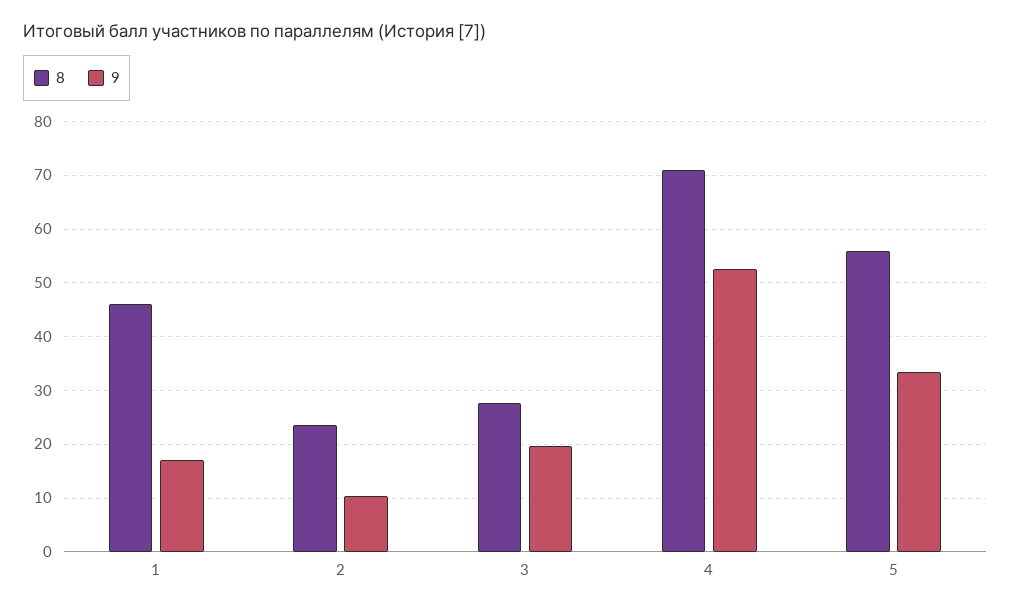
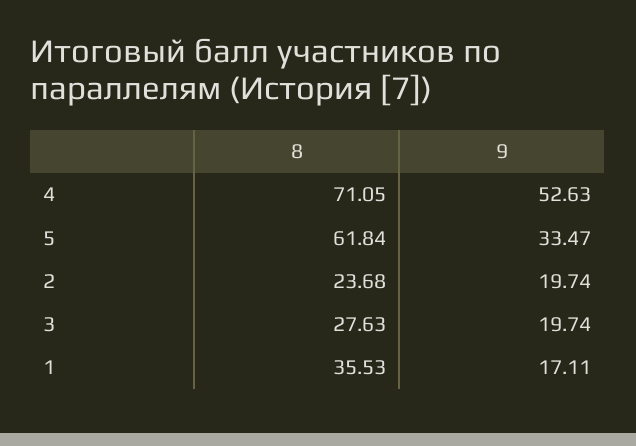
  {
    "8": {
-     "1": 46,
+     "1": 35.53,
      "2": 23.68,
      "3": 27.63,
      "4": 71.05,
-     "5": 56
+     "5": 61.84
    },
    "9": {
      "1": 17.11,
-     "2": 10,
+     "2": 19.74,
      "3": 19.74,
      "4": 52.63,
      "5": 33.47
    }
  }

